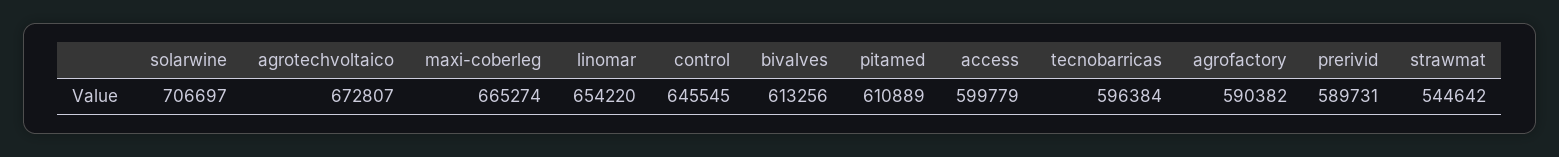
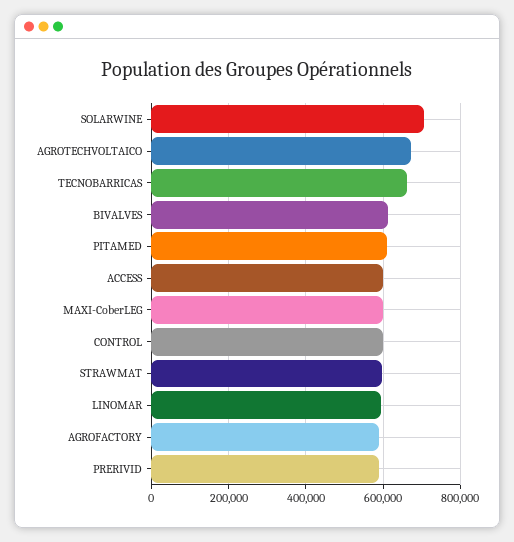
  {
    "solarwine": 706697,
    "agrotechvoltaico": 672807,
-   "maxi-coberleg": 665274,
+   "maxi-coberleg": 600000,
-   "linomar": 654220,
+   "linomar": 600000,
-   "control": 645545,
+   "control": 600000,
    "bivalves": 613256,
    "pitamed": 610889,
    "access": 599779,
-   "tecnobarricas": 596384,
+   "tecnobarricas": 660000,
    "agrofactory": 590382,
    "prerivid": 589731,
-   "strawmat": 544642
+   "strawmat": 600000
  }

